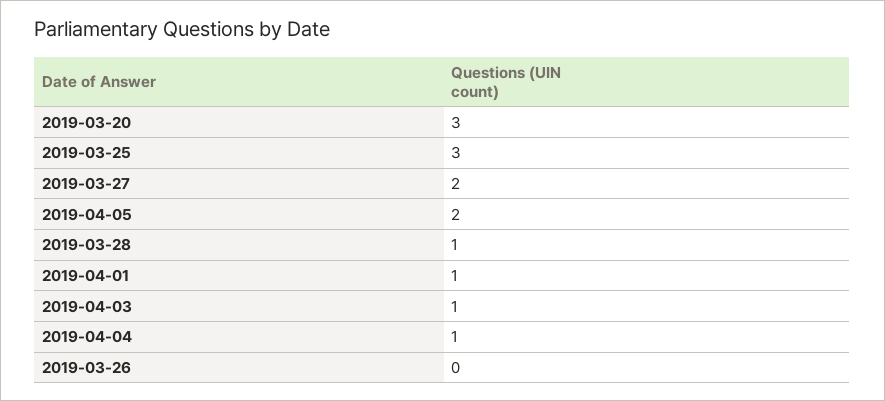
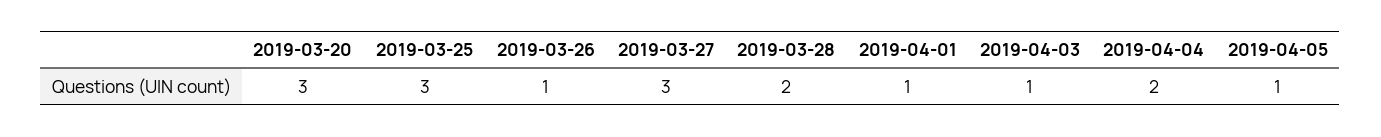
  {
    "2019-03-20": 3,
    "2019-03-25": 3,
-   "2019-03-27": 2,
+   "2019-03-27": 3,
-   "2019-04-05": 2,
+   "2019-04-05": 1,
-   "2019-03-28": 1,
+   "2019-03-28": 2,
    "2019-04-01": 1,
    "2019-04-03": 1,
-   "2019-04-04": 1,
+   "2019-04-04": 2,
-   "2019-03-26": 0
+   "2019-03-26": 1
  }

